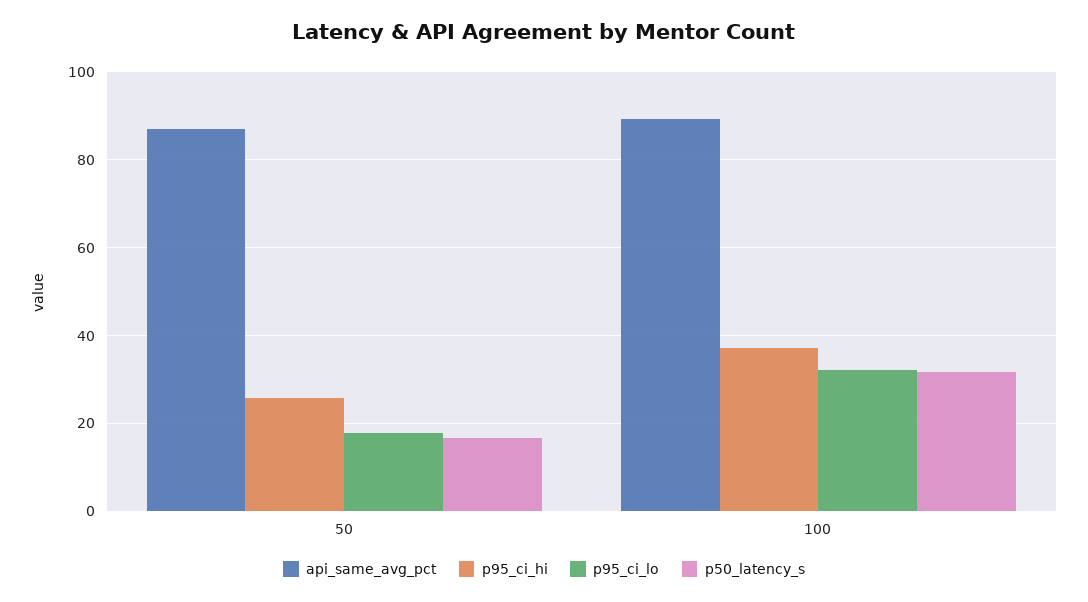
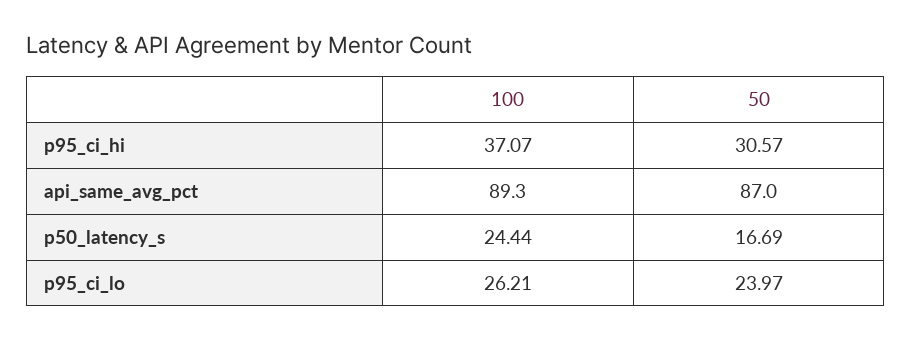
  {
    "api_same_avg_pct": {
      "50": 87,
      "100": 89.3
    },
    "p95_ci_hi": {
-     "50": 26,
+     "50": 30.57,
      "100": 37.07
    },
    "p95_ci_lo": {
-     "50": 18,
+     "50": 23.97,
-     "100": 32
+     "100": 26.21
    },
    "p50_latency_s": {
      "50": 16.69,
-     "100": 32
+     "100": 24.44
    }
  }

